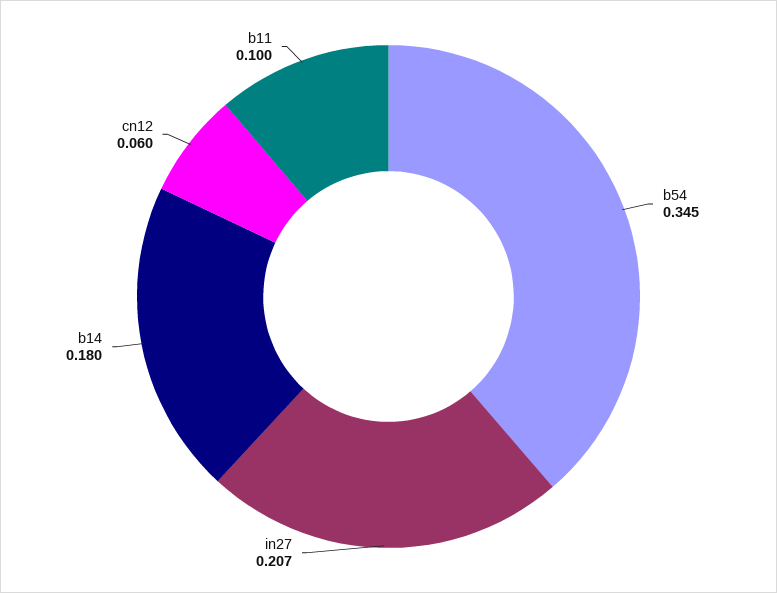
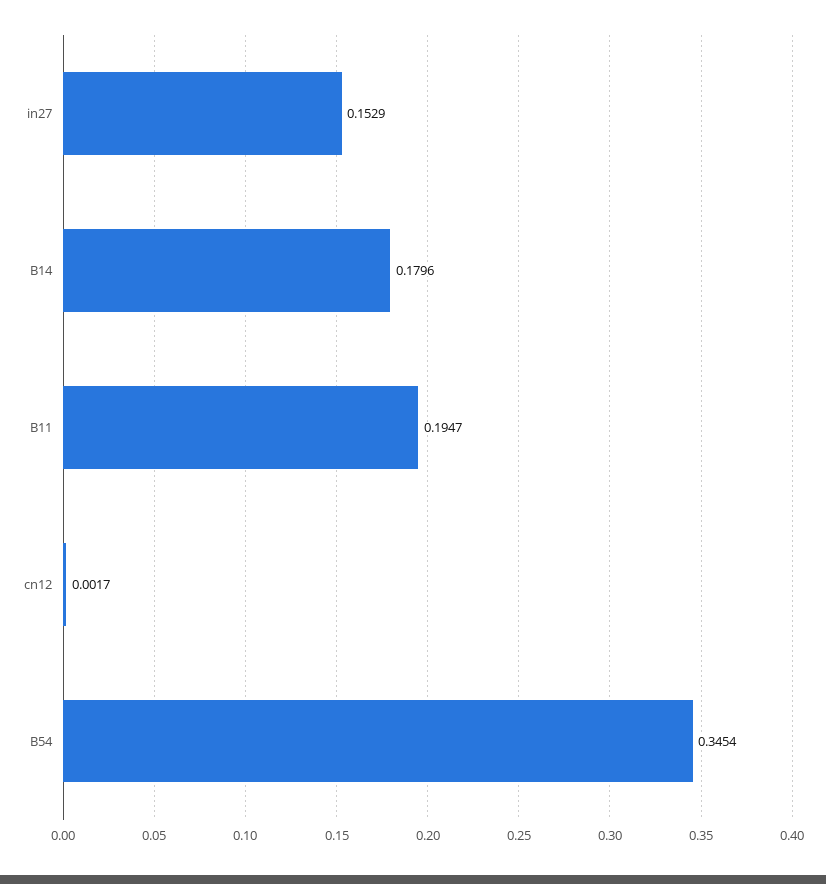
  {
    "b54": 0.3454,
-   "in27": 0.207,
+   "in27": 0.1529,
    "b14": 0.1796,
-   "cn12": 0.06,
+   "cn12": 0.0017,
-   "b11": 0.1
+   "b11": 0.1947
  }

